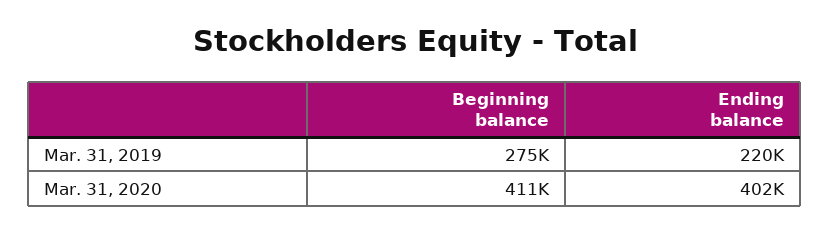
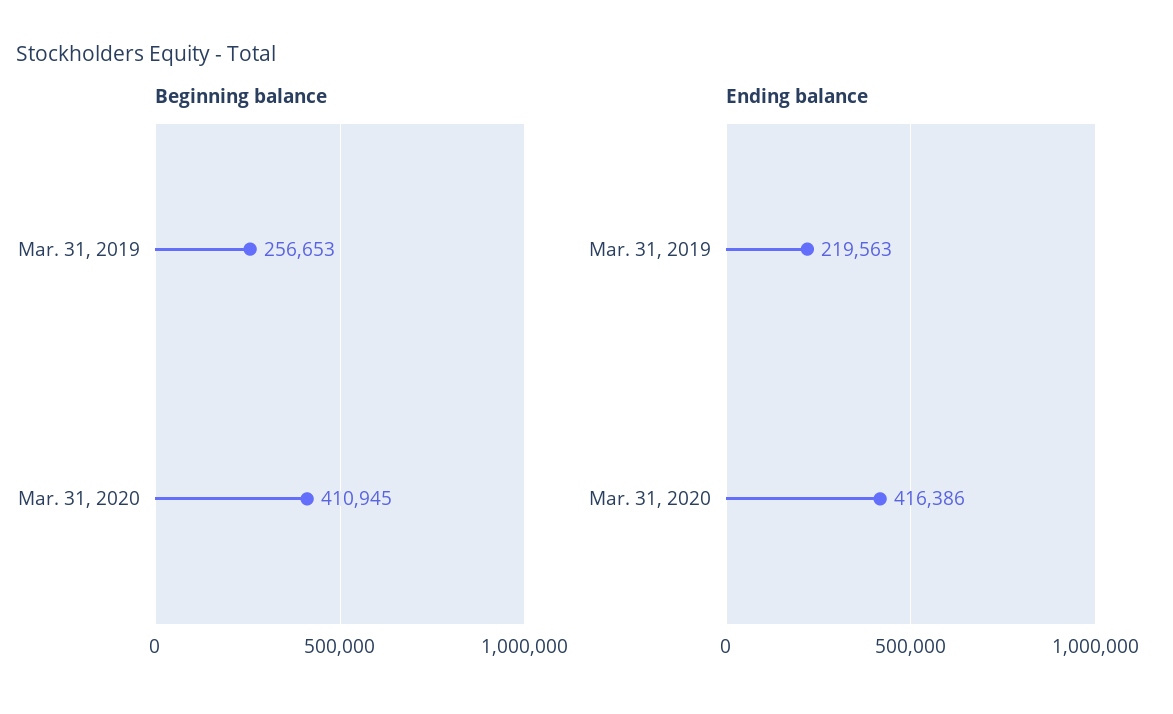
  {
    "Beginning balance": {
-     "Mar. 31, 2019": 275000,
+     "Mar. 31, 2019": 256653,
      "Mar. 31, 2020": 410945
    },
    "Ending balance": {
      "Mar. 31, 2019": 219563,
-     "Mar. 31, 2020": 402000
+     "Mar. 31, 2020": 416386
    }
  }

